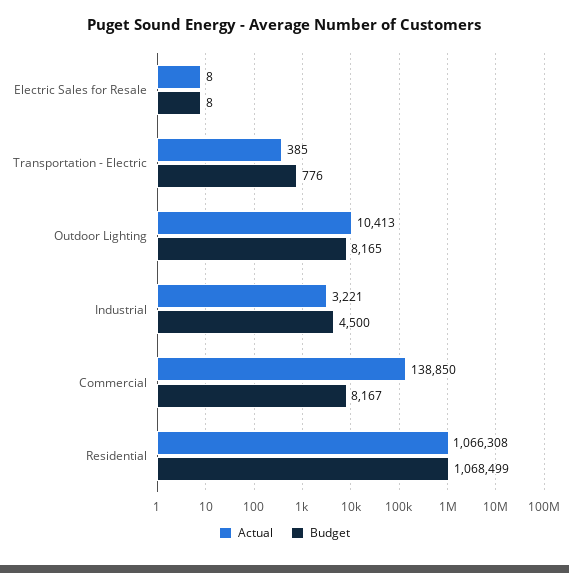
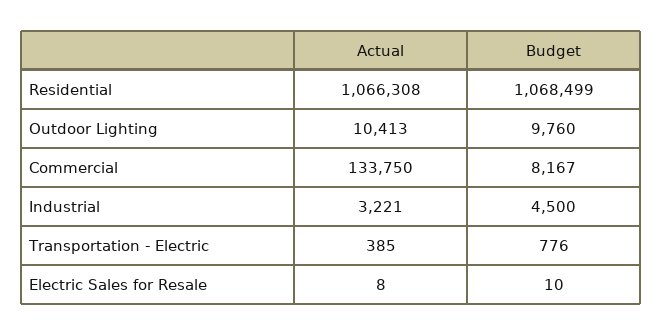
  {
    "Actual": {
      "Electric Sales for Resale": 8,
      "Transportation - Electric": 385,
      "Outdoor Lighting": 10413,
      "Industrial": 3221,
-     "Commercial": 138850,
+     "Commercial": 133750,
      "Residential": 1066308
    },
    "Budget": {
-     "Electric Sales for Resale": 8,
+     "Electric Sales for Resale": 10,
      "Transportation - Electric": 776,
-     "Outdoor Lighting": 8165,
+     "Outdoor Lighting": 9760,
      "Industrial": 4500,
      "Commercial": 8167,
      "Residential": 1068499
    }
  }

